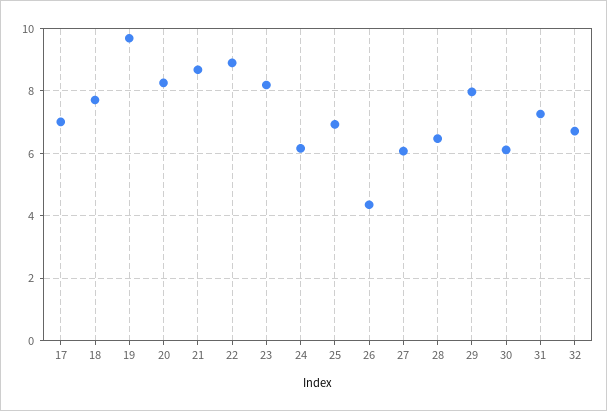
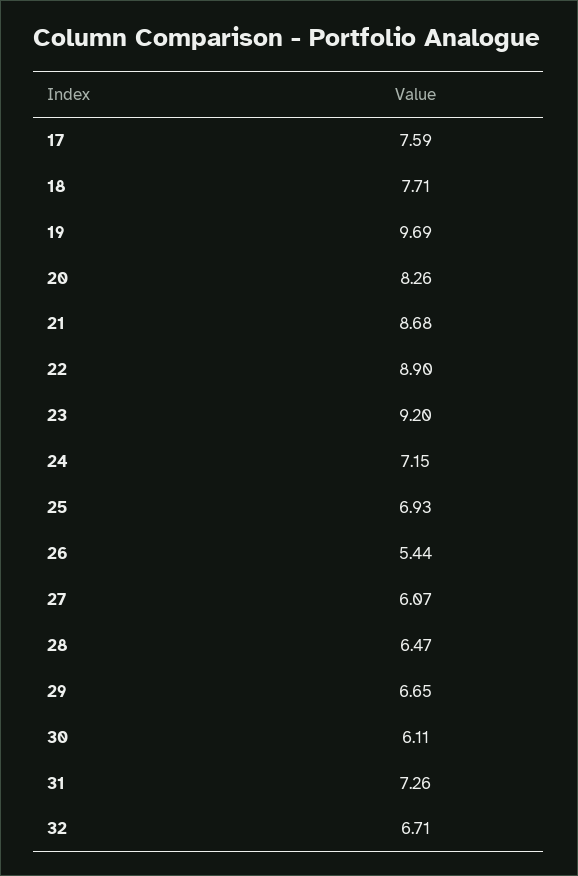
  {
-   "17": 7,
+   "17": 7.59,
    "18": 7.71,
    "19": 9.69,
    "20": 8.26,
    "21": 8.68,
    "22": 8.9,
-   "23": 8.2,
+   "23": 9.2,
-   "24": 6.2,
+   "24": 7.15,
    "25": 6.93,
-   "26": 4.4,
+   "26": 5.44,
    "27": 6.07,
    "28": 6.47,
-   "29": 8,
+   "29": 6.65,
    "30": 6.11,
    "31": 7.26,
    "32": 6.71
  }

